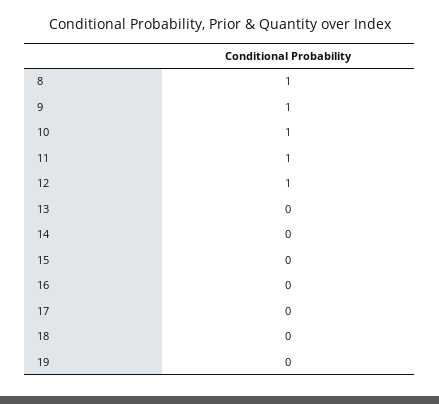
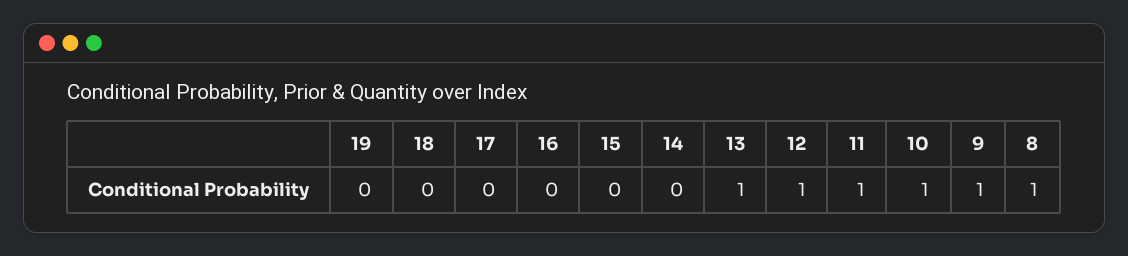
  {
    "8": 1,
    "9": 1,
    "10": 1,
    "11": 1,
    "12": 1,
-   "13": 0,
+   "13": 1,
    "14": 0,
    "15": 0,
    "16": 0,
    "17": 0,
    "18": 0,
    "19": 0
  }

